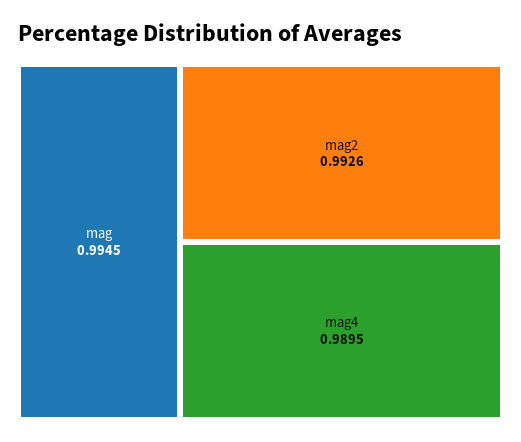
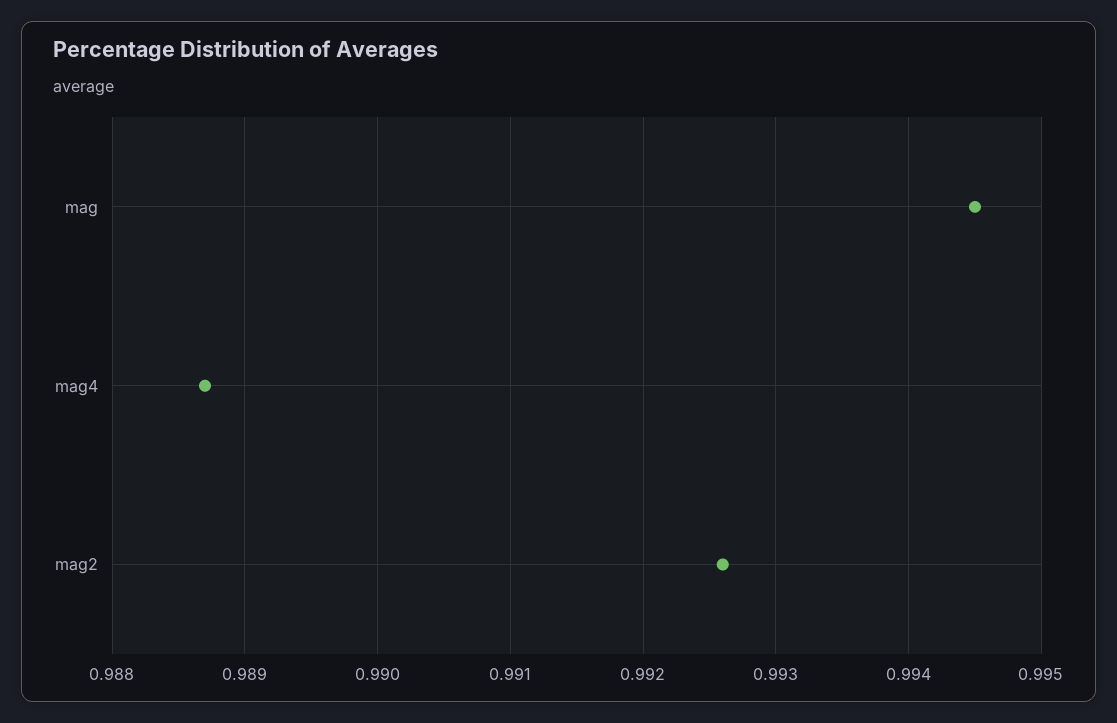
  {
    "mag": 0.9945,
    "mag2": 0.9926,
-   "mag4": 0.9895
+   "mag4": 0.9887
  }

